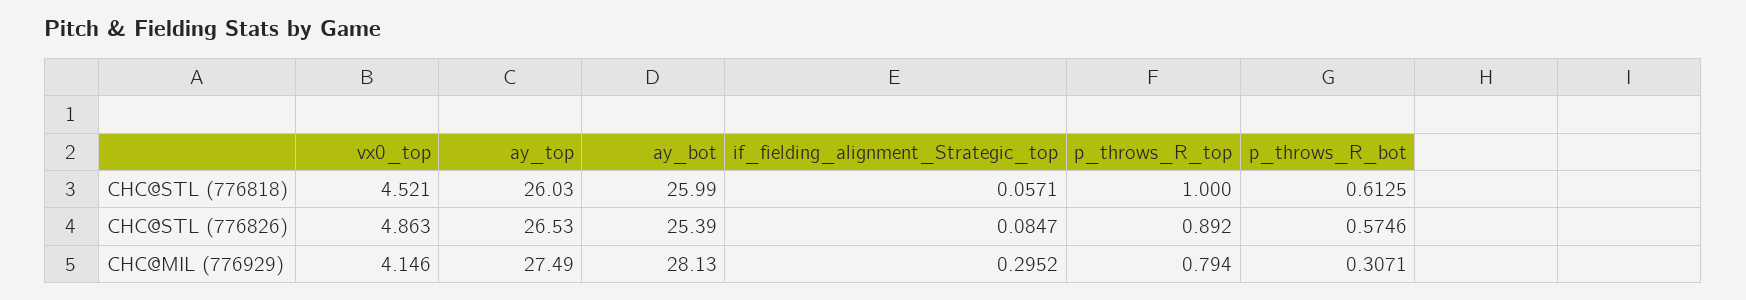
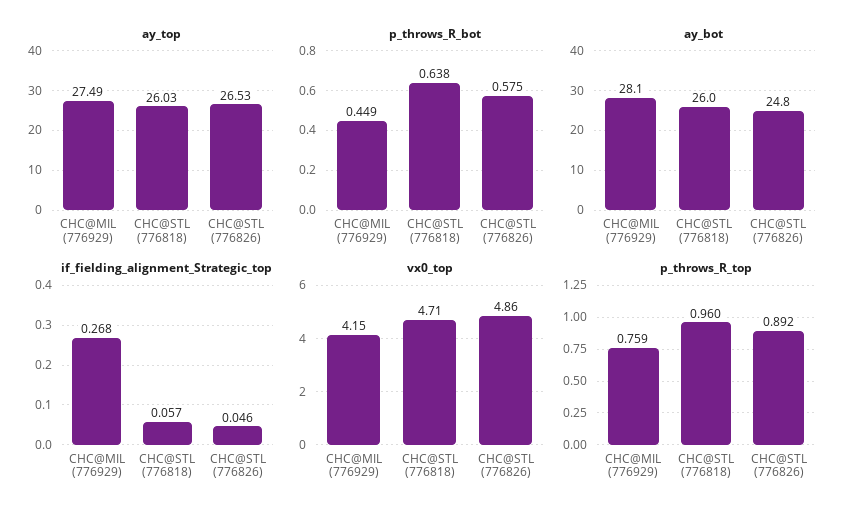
  {
    "vx0_top": {
-     "CHC@STL (776818)": 4.521,
+     "CHC@STL (776818)": 4.71,
      "CHC@STL (776826)": 4.863,
      "CHC@MIL (776929)": 4.146
    },
    "ay_top": {
      "CHC@STL (776818)": 26.03,
      "CHC@STL (776826)": 26.53,
      "CHC@MIL (776929)": 27.49
    },
    "ay_bot": {
      "CHC@STL (776818)": 25.99,
-     "CHC@STL (776826)": 25.39,
+     "CHC@STL (776826)": 24.8,
      "CHC@MIL (776929)": 28.13
    },
    "if_fielding_alignment_Strategic_top": {
      "CHC@STL (776818)": 0.0571,
-     "CHC@STL (776826)": 0.0847,
+     "CHC@STL (776826)": 0.046,
-     "CHC@MIL (776929)": 0.2952
+     "CHC@MIL (776929)": 0.268
    },
    "p_throws_R_top": {
-     "CHC@STL (776818)": 1,
+     "CHC@STL (776818)": 0.96,
      "CHC@STL (776826)": 0.892,
-     "CHC@MIL (776929)": 0.794
+     "CHC@MIL (776929)": 0.759
    },
    "p_throws_R_bot": {
-     "CHC@STL (776818)": 0.6125,
+     "CHC@STL (776818)": 0.638,
      "CHC@STL (776826)": 0.5746,
-     "CHC@MIL (776929)": 0.3071
+     "CHC@MIL (776929)": 0.449
    }
  }

